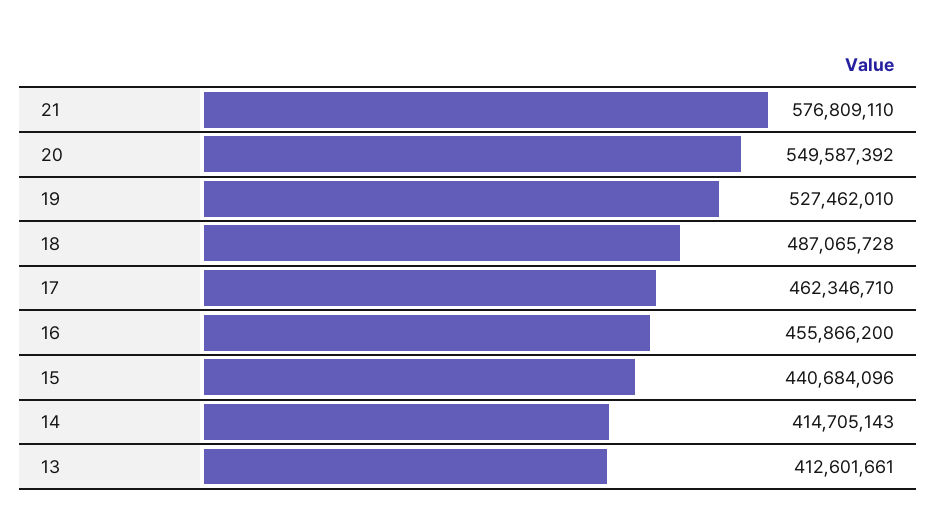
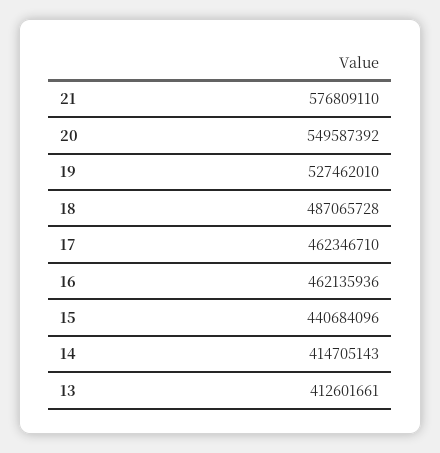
  {
    "21": 576809110,
    "20": 549587392,
    "19": 527462010,
    "18": 487065728,
    "17": 462346710,
-   "16": 455866200,
+   "16": 462135936,
    "15": 440684096,
    "14": 414705143,
    "13": 412601661
  }

